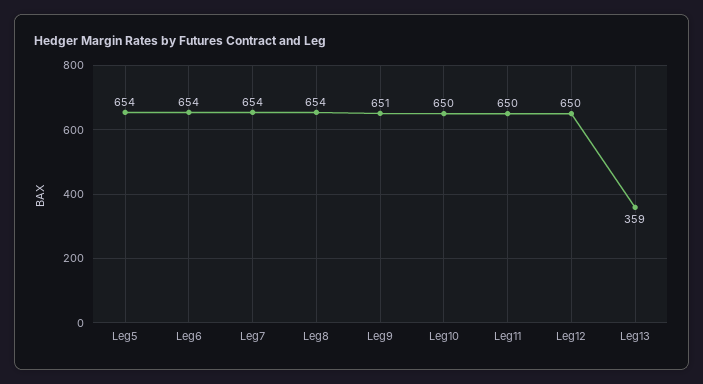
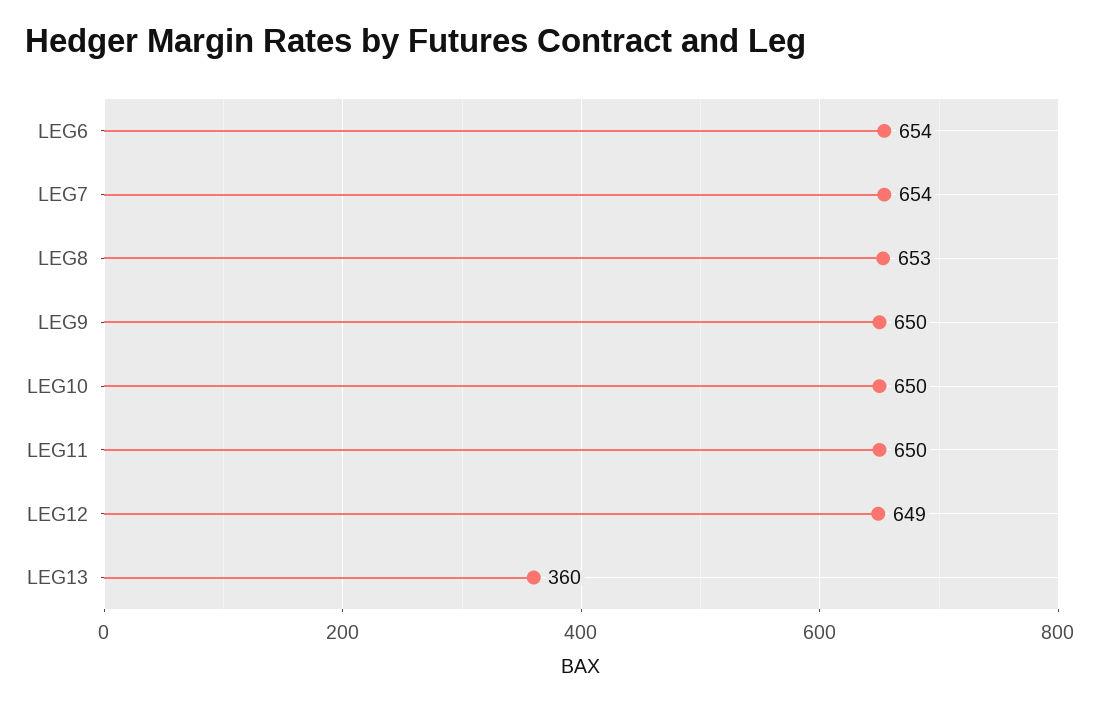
  {
-   "Leg5": 654,
    "Leg6": 654,
    "Leg7": 654,
-   "Leg8": 654,
+   "Leg8": 653,
-   "Leg9": 651,
+   "Leg9": 650,
    "Leg10": 650,
    "Leg11": 650,
-   "Leg12": 650,
+   "Leg12": 649,
-   "Leg13": 359
+   "Leg13": 360
  }

